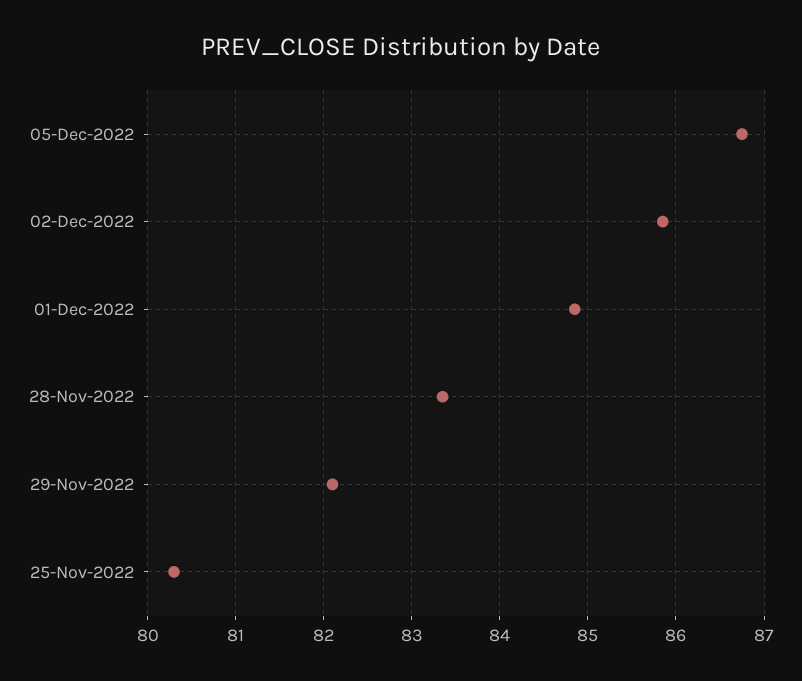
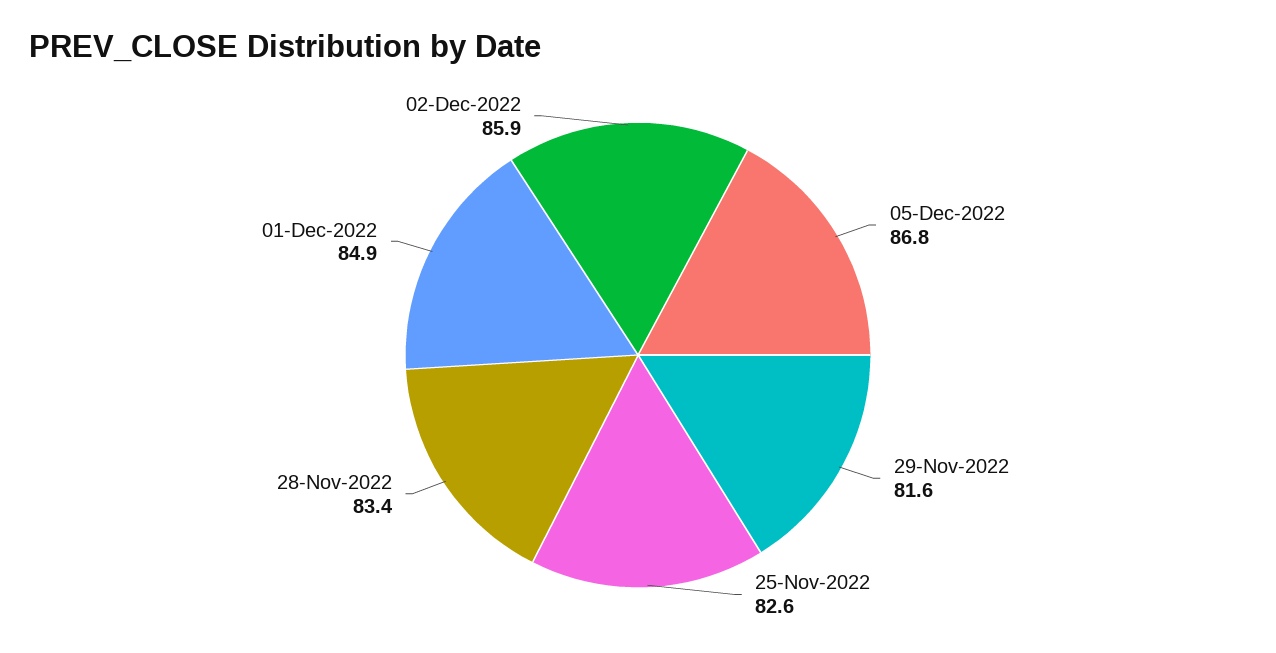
  {
    "05-Dec-2022": 86.8,
    "02-Dec-2022": 85.9,
    "01-Dec-2022": 84.9,
    "28-Nov-2022": 83.4,
-   "29-Nov-2022": 82.1,
+   "29-Nov-2022": 81.6,
-   "25-Nov-2022": 80.3
+   "25-Nov-2022": 82.6
  }

